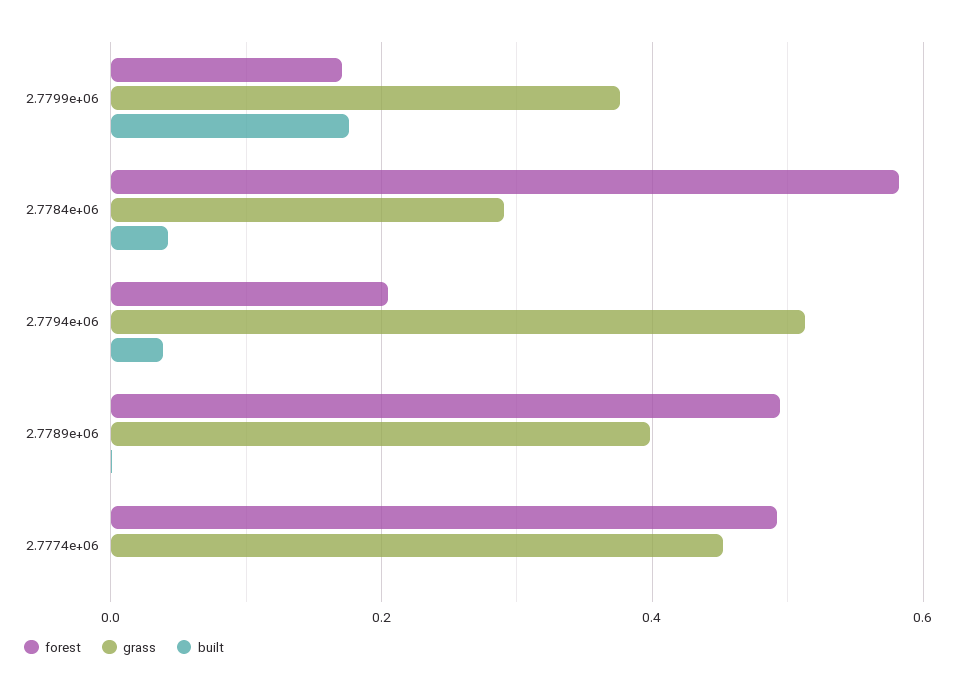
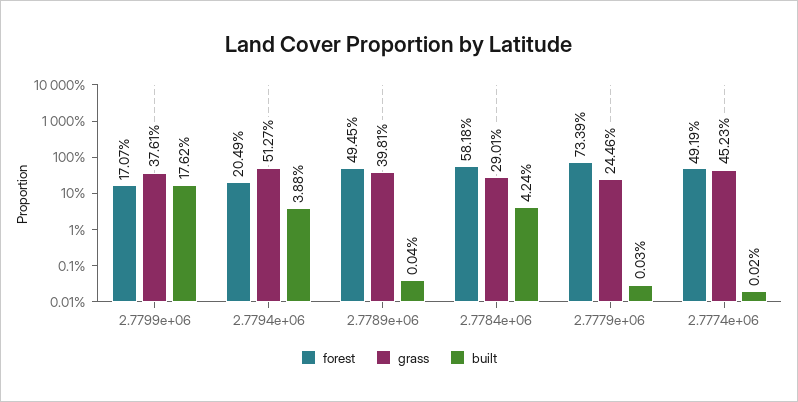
  {
    "forest": {
      "2.7799e+06": 0.1707,
      "2.7784e+06": 0.5818,
      "2.7794e+06": 0.2049,
      "2.7789e+06": 0.4945,
-     "2.7774e+06": 0.4919
+     "2.7774e+06": 0.4919,
+     "2.7779e+06": 0.7339
    },
    "grass": {
      "2.7799e+06": 0.3761,
      "2.7784e+06": 0.2901,
      "2.7794e+06": 0.5127,
      "2.7789e+06": 0.3981,
-     "2.7774e+06": 0.4523
+     "2.7774e+06": 0.4523,
+     "2.7779e+06": 0.2446
    },
    "built": {
      "2.7799e+06": 0.1762,
      "2.7784e+06": 0.0424,
      "2.7794e+06": 0.0388,
      "2.7789e+06": 0.0004,
-     "2.7774e+06": 0.0002
+     "2.7774e+06": 0.0002,
+     "2.7779e+06": 0.0003
    }
  }

